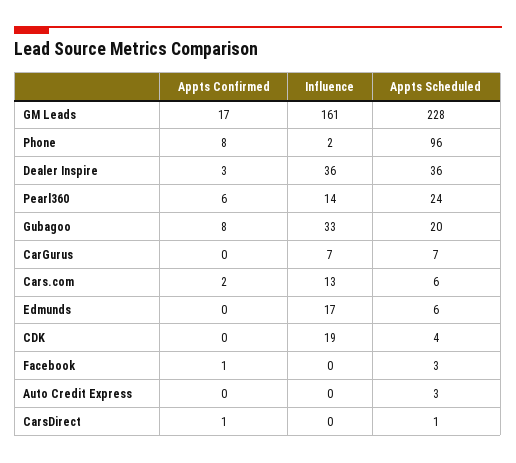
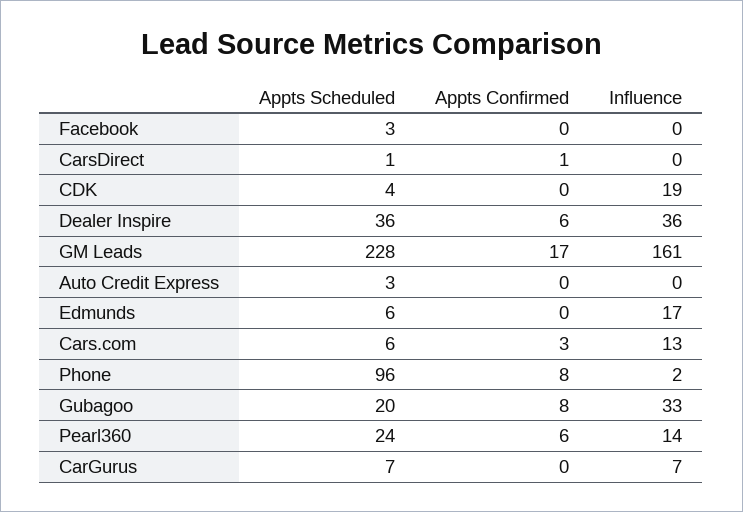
  {
    "Appts Confirmed": {
      "GM Leads": 17,
      "Phone": 8,
-     "Dealer Inspire": 3,
+     "Dealer Inspire": 6,
      "Pearl360": 6,
      "Gubagoo": 8,
      "CarGurus": 0,
-     "Cars.com": 2,
+     "Cars.com": 3,
      "Edmunds": 0,
      "CDK": 0,
-     "Facebook": 1,
+     "Facebook": 0,
      "Auto Credit Express": 0,
      "CarsDirect": 1
    },
    "Influence": {
      "GM Leads": 161,
      "Phone": 2,
      "Dealer Inspire": 36,
      "Pearl360": 14,
      "Gubagoo": 33,
      "CarGurus": 7,
      "Cars.com": 13,
      "Edmunds": 17,
      "CDK": 19,
      "Facebook": 0,
      "Auto Credit Express": 0,
      "CarsDirect": 0
    },
    "Appts Scheduled": {
      "GM Leads": 228,
      "Phone": 96,
      "Dealer Inspire": 36,
      "Pearl360": 24,
      "Gubagoo": 20,
      "CarGurus": 7,
      "Cars.com": 6,
      "Edmunds": 6,
      "CDK": 4,
      "Facebook": 3,
      "Auto Credit Express": 3,
      "CarsDirect": 1
    }
  }

